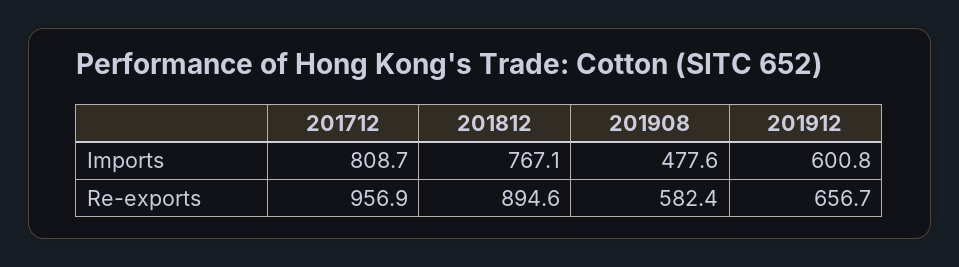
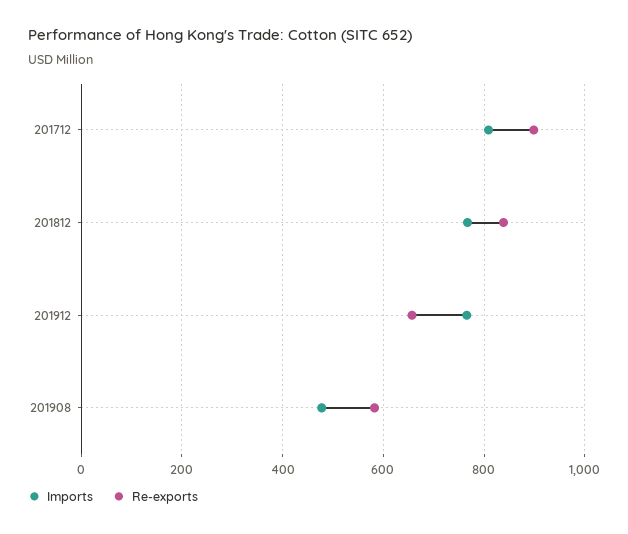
  {
    "Imports": {
      "201712": 808.7,
      "201812": 767.1,
      "201908": 477.6,
-     "201912": 600.8
+     "201912": 760
    },
    "Re-exports": {
-     "201712": 956.9,
+     "201712": 900,
-     "201812": 894.6,
+     "201812": 840,
      "201908": 582.4,
      "201912": 656.7
    }
  }

